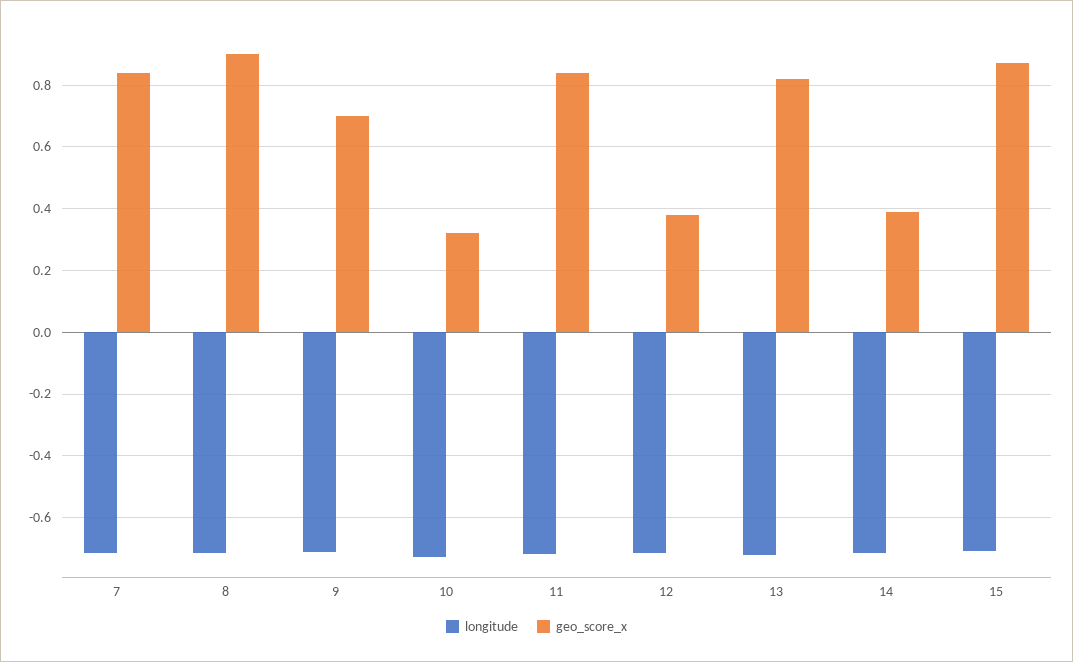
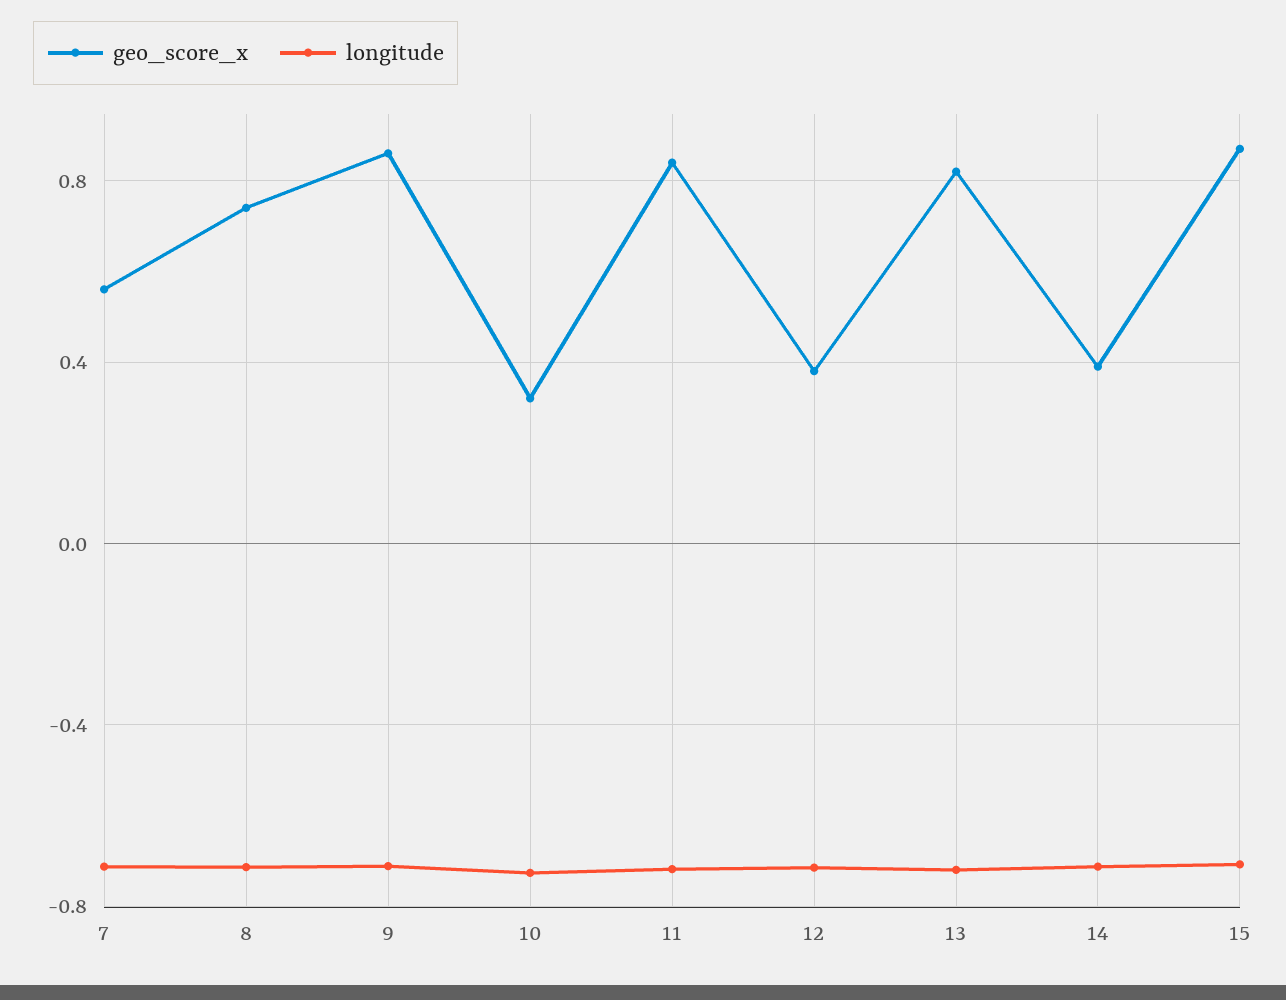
  {
    "longitude": {
      "7": -0.72,
      "8": -0.72,
      "9": -0.72,
      "10": -0.72,
      "11": -0.72,
      "12": -0.72,
      "13": -0.72,
      "14": -0.72,
      "15": -0.7
    },
    "geo_score_x": {
-     "7": 0.84,
+     "7": 0.55,
-     "8": 0.9,
+     "8": 0.75,
-     "9": 0.7,
+     "9": 0.85,
      "10": 0.32,
      "11": 0.84,
      "12": 0.38,
      "13": 0.82,
      "14": 0.4,
      "15": 0.88
    }
  }

